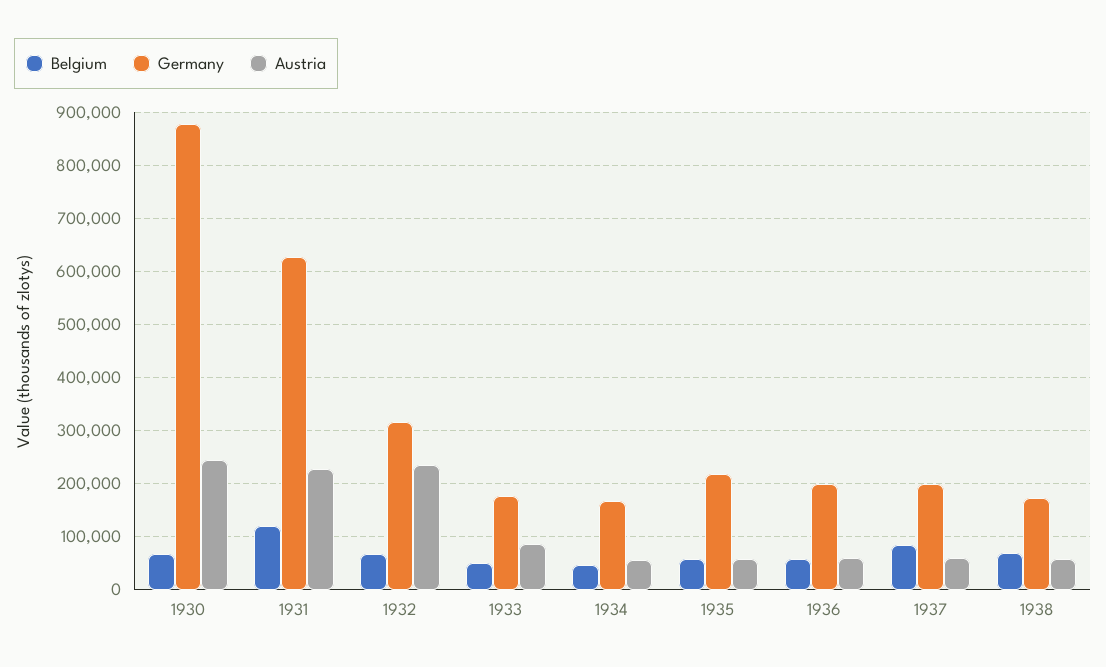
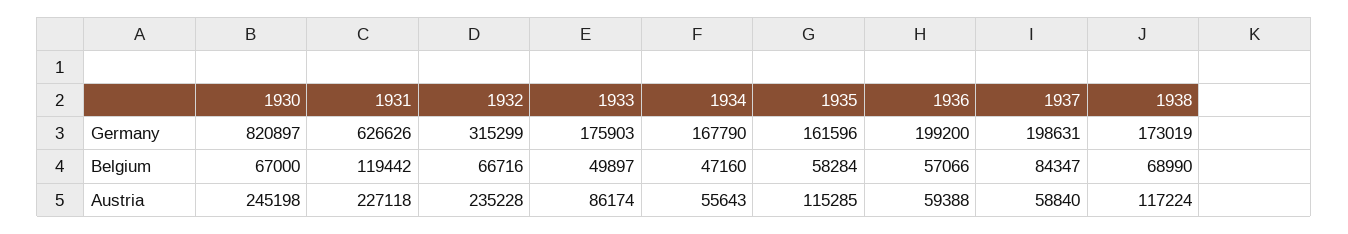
  {
    "Belgium": {
      "1930": 67000,
      "1931": 119442,
      "1932": 66716,
      "1933": 49897,
      "1934": 47160,
      "1935": 58284,
      "1936": 57066,
      "1937": 84347,
      "1938": 68990
    },
    "Germany": {
-     "1930": 880000,
+     "1930": 820897,
      "1931": 626626,
      "1932": 315299,
      "1933": 175903,
      "1934": 167790,
-     "1935": 220000,
+     "1935": 161596,
      "1936": 199200,
      "1937": 198631,
      "1938": 173019
    },
    "Austria": {
      "1930": 245198,
      "1931": 227118,
      "1932": 235228,
      "1933": 86174,
      "1934": 55643,
-     "1935": 60000,
+     "1935": 115285,
      "1936": 59388,
      "1937": 58840,
-     "1938": 60000
+     "1938": 117224
    }
  }

